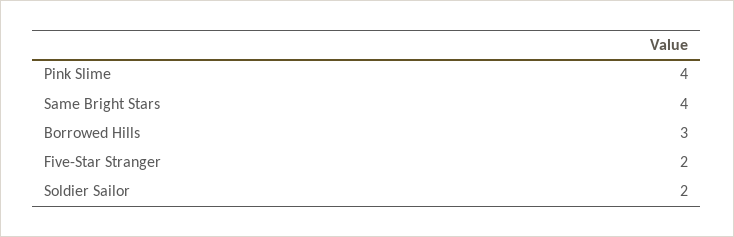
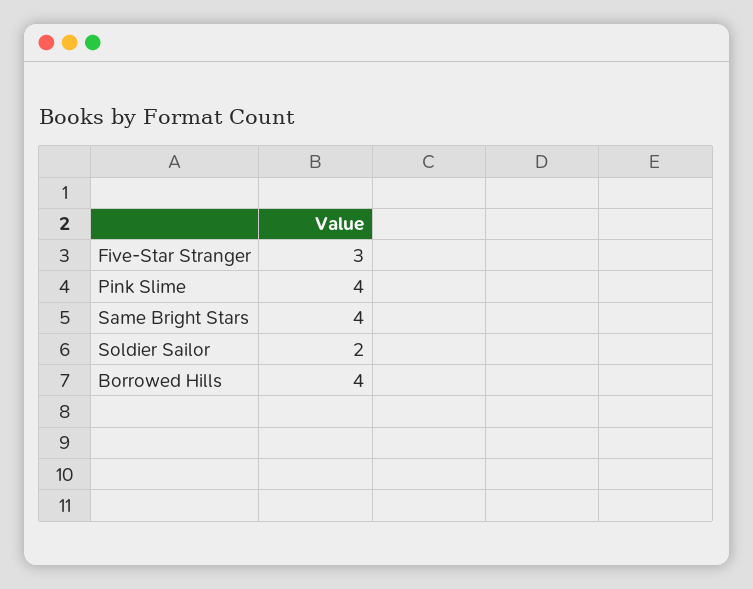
  {
    "Pink Slime": 4,
    "Same Bright Stars": 4,
-   "Borrowed Hills": 3,
+   "Borrowed Hills": 4,
-   "Five-Star Stranger": 2,
+   "Five-Star Stranger": 3,
    "Soldier Sailor": 2
  }

